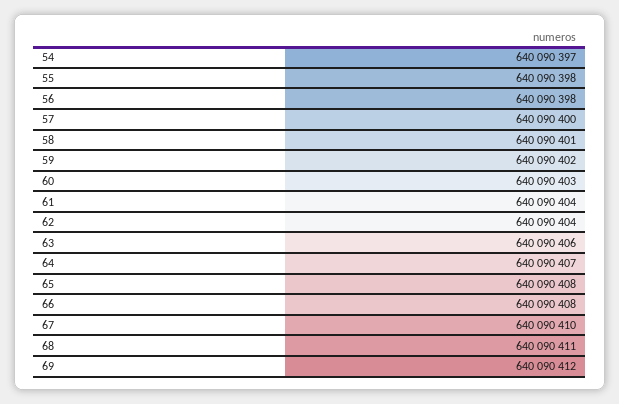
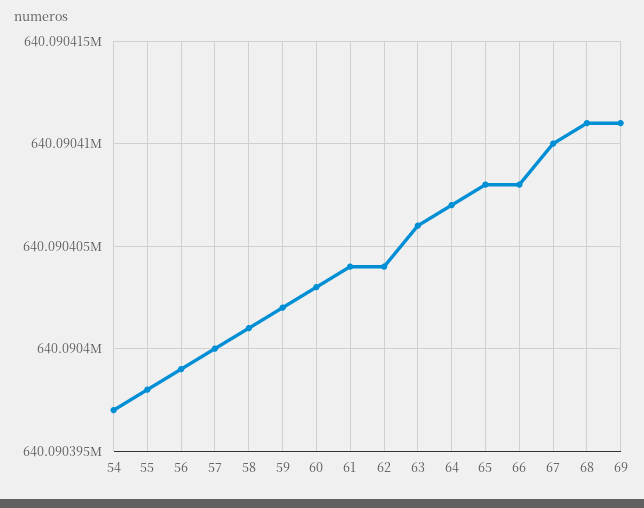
  {
    "54": 640090397,
    "55": 640090398,
-   "56": 640090398,
+   "56": 640090399,
    "57": 640090400,
    "58": 640090401,
    "59": 640090402,
    "60": 640090403,
    "61": 640090404,
    "62": 640090404,
    "63": 640090406,
    "64": 640090407,
    "65": 640090408,
    "66": 640090408,
    "67": 640090410,
    "68": 640090411,
-   "69": 640090412
+   "69": 640090411
  }

